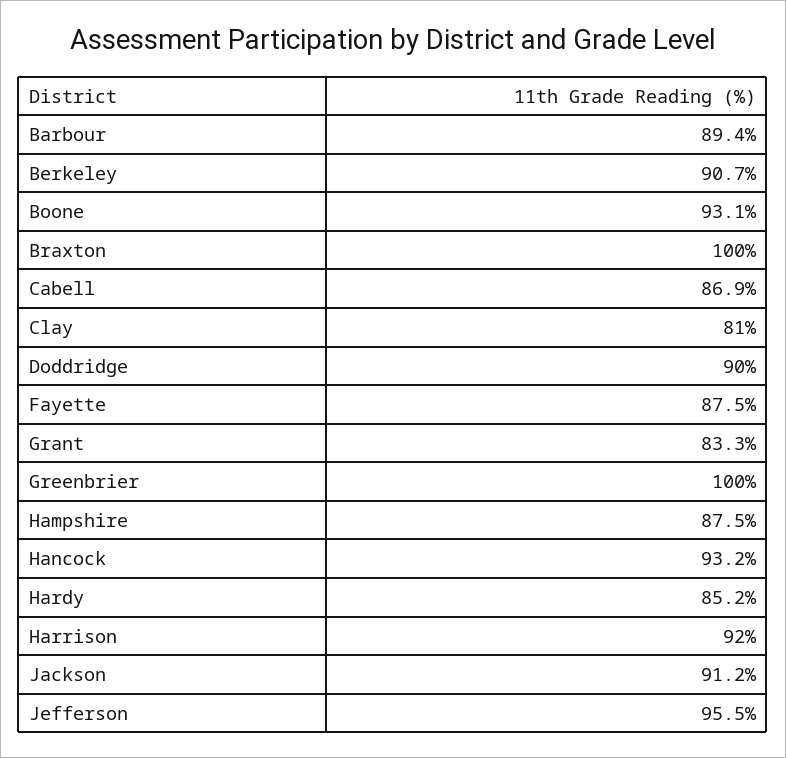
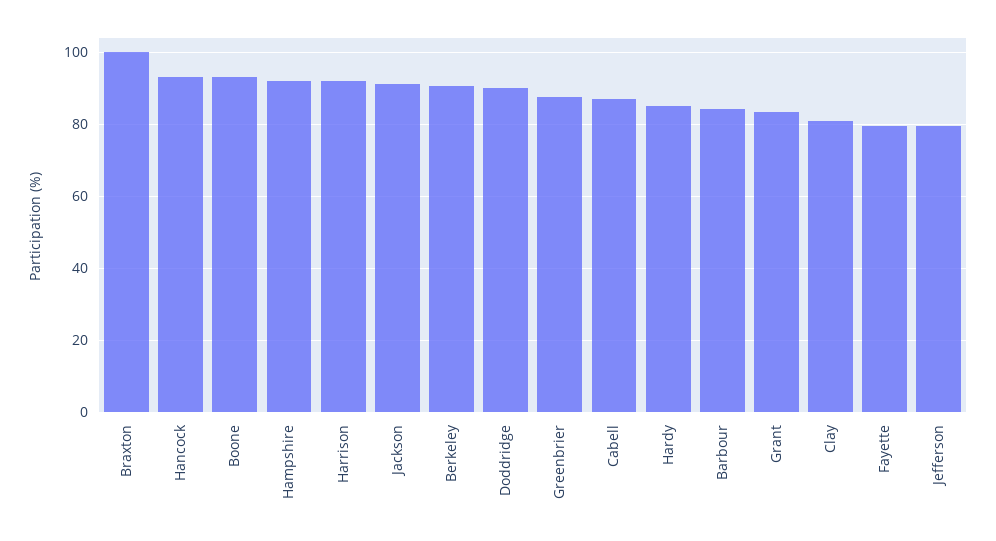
  {
-   "Barbour": 89.4,
+   "Barbour": 84,
    "Berkeley": 90.7,
    "Boone": 93.1,
    "Braxton": 100,
    "Cabell": 86.9,
    "Clay": 81,
    "Doddridge": 90,
-   "Fayette": 87.5,
+   "Fayette": 80,
    "Grant": 83.3,
-   "Greenbrier": 100,
+   "Greenbrier": 88,
-   "Hampshire": 87.5,
+   "Hampshire": 92,
    "Hancock": 93.2,
    "Hardy": 85.2,
    "Harrison": 92,
    "Jackson": 91.2,
-   "Jefferson": 95.5
+   "Jefferson": 80
  }

